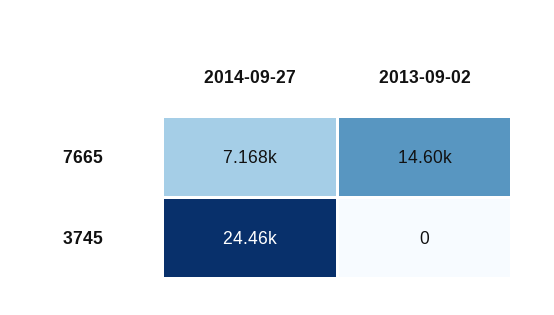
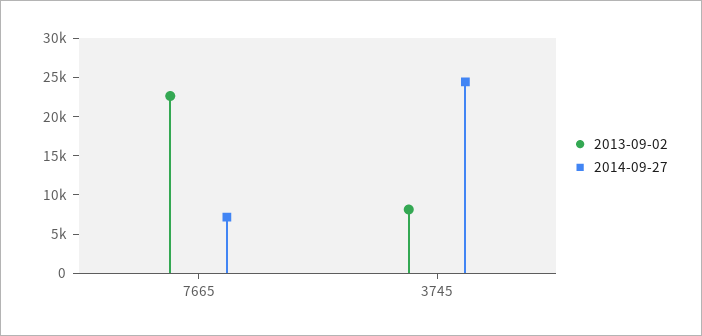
  {
    "2014-09-27": {
      "7665": 7168,
      "3745": 24460
    },
    "2013-09-02": {
-     "7665": 14600,
+     "7665": 22500,
-     "3745": 0
+     "3745": 7500
    }
  }

